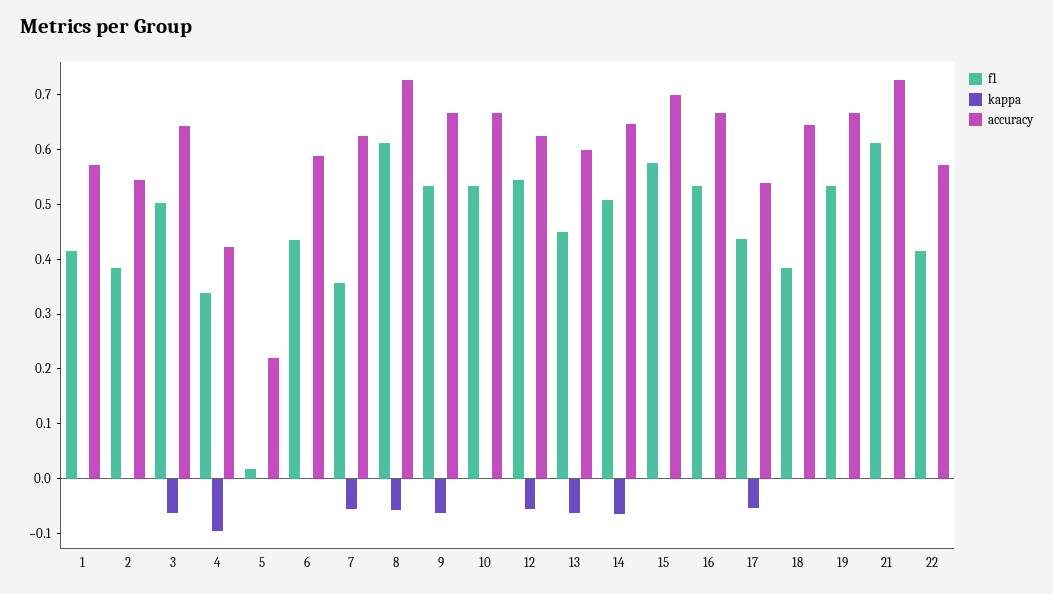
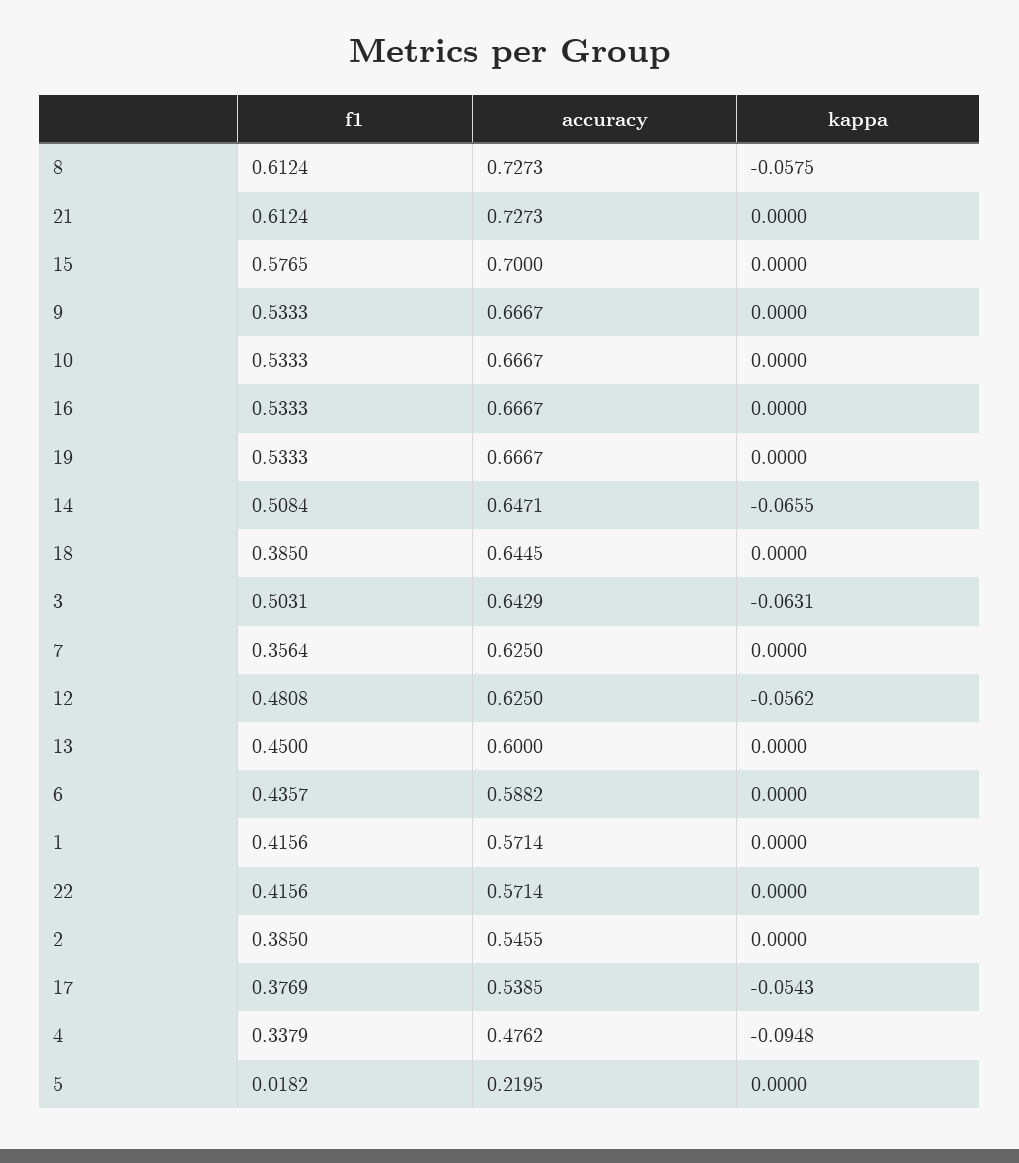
  {
    "f1": {
      "1": 0.4156,
      "2": 0.385,
      "3": 0.5031,
      "4": 0.3379,
      "5": 0.0182,
      "6": 0.4357,
      "7": 0.3564,
      "8": 0.6124,
      "9": 0.5333,
      "10": 0.5333,
-     "12": 0.54,
+     "12": 0.4808,
      "13": 0.45,
      "14": 0.5084,
      "15": 0.5765,
      "16": 0.5333,
-     "17": 0.44,
+     "17": 0.3769,
      "18": 0.385,
      "19": 0.5333,
      "21": 0.6124,
      "22": 0.4156
    },
    "kappa": {
      "1": 0,
      "2": 0,
      "3": -0.0631,
      "4": -0.0948,
      "5": 0,
      "6": 0,
-     "7": -0.06,
+     "7": 0,
      "8": -0.0575,
-     "9": -0.06,
+     "9": 0,
      "10": 0,
      "12": -0.0562,
-     "13": -0.06,
+     "13": 0,
      "14": -0.0655,
      "15": 0,
      "16": 0,
      "17": -0.0543,
      "18": 0,
      "19": 0,
      "21": 0,
      "22": 0
    },
    "accuracy": {
      "1": 0.5714,
      "2": 0.5455,
      "3": 0.6429,
-     "4": 0.42,
+     "4": 0.4762,
      "5": 0.2195,
      "6": 0.5882,
      "7": 0.625,
      "8": 0.7273,
      "9": 0.6667,
      "10": 0.6667,
      "12": 0.625,
      "13": 0.6,
      "14": 0.6471,
      "15": 0.7,
      "16": 0.6667,
      "17": 0.5385,
      "18": 0.6445,
      "19": 0.6667,
      "21": 0.7273,
      "22": 0.5714
    }
  }

